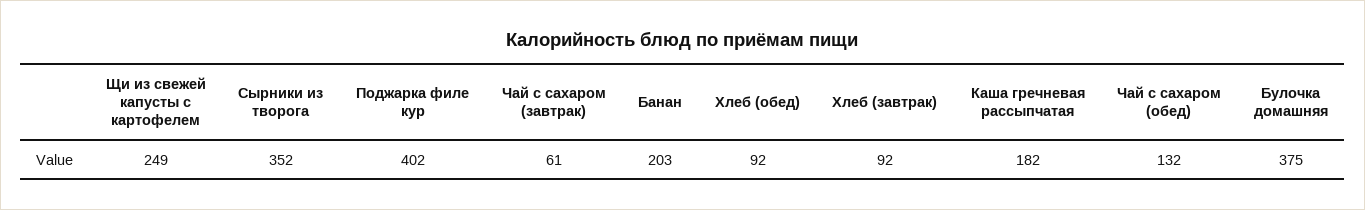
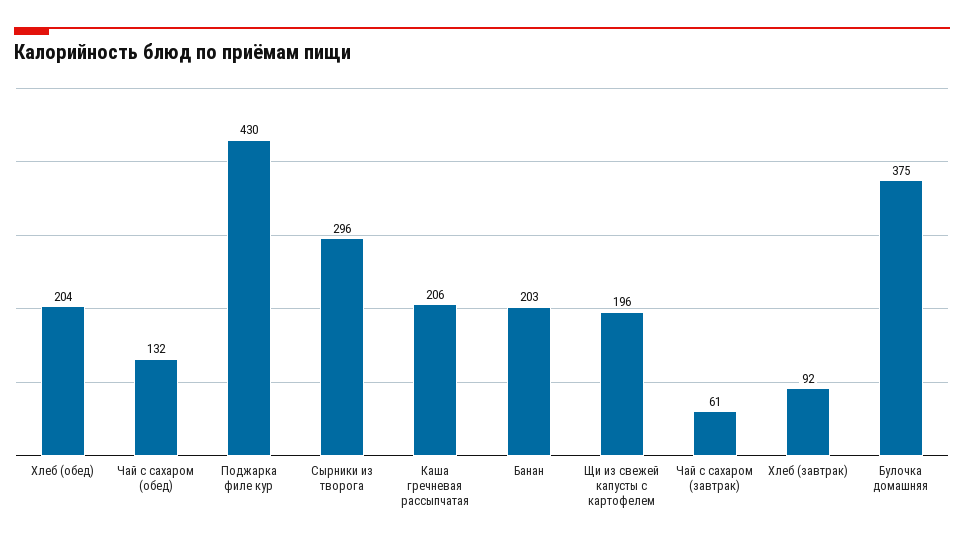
  {
-   "Щи из свежей капусты с картофелем": 249,
+   "Щи из свежей капусты с картофелем": 196,
-   "Сырники из творога": 352,
+   "Сырники из творога": 296,
-   "Поджарка филе кур": 402,
+   "Поджарка филе кур": 430,
    "Чай с сахаром (завтрак)": 61,
    "Банан": 203,
-   "Хлеб (обед)": 92,
+   "Хлеб (обед)": 204,
    "Хлеб (завтрак)": 92,
-   "Каша гречневая рассыпчатая": 182,
+   "Каша гречневая рассыпчатая": 206,
    "Чай с сахаром (обед)": 132,
    "Булочка домашняя": 375
  }

